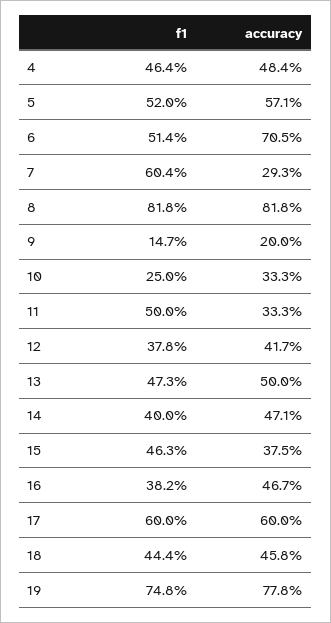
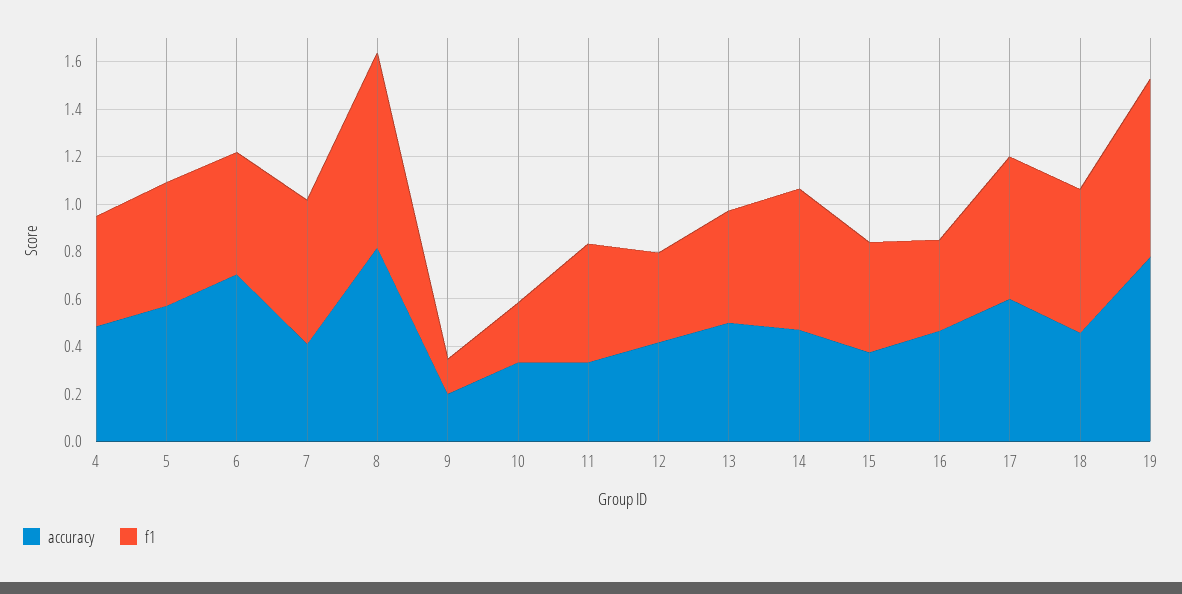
  {
    "f1": {
      "4": 0.464,
      "5": 0.52,
      "6": 0.514,
      "7": 0.604,
      "8": 0.818,
      "9": 0.147,
      "10": 0.25,
      "11": 0.5,
      "12": 0.378,
      "13": 0.473,
-     "14": 0.4,
+     "14": 0.6,
      "15": 0.463,
      "16": 0.382,
      "17": 0.6,
-     "18": 0.444,
+     "18": 0.6,
      "19": 0.748
    },
    "accuracy": {
      "4": 0.484,
      "5": 0.571,
      "6": 0.705,
-     "7": 0.293,
+     "7": 0.4,
      "8": 0.818,
      "9": 0.2,
      "10": 0.333,
      "11": 0.333,
      "12": 0.417,
      "13": 0.5,
      "14": 0.471,
      "15": 0.375,
      "16": 0.467,
      "17": 0.6,
      "18": 0.458,
      "19": 0.778
    }
  }

